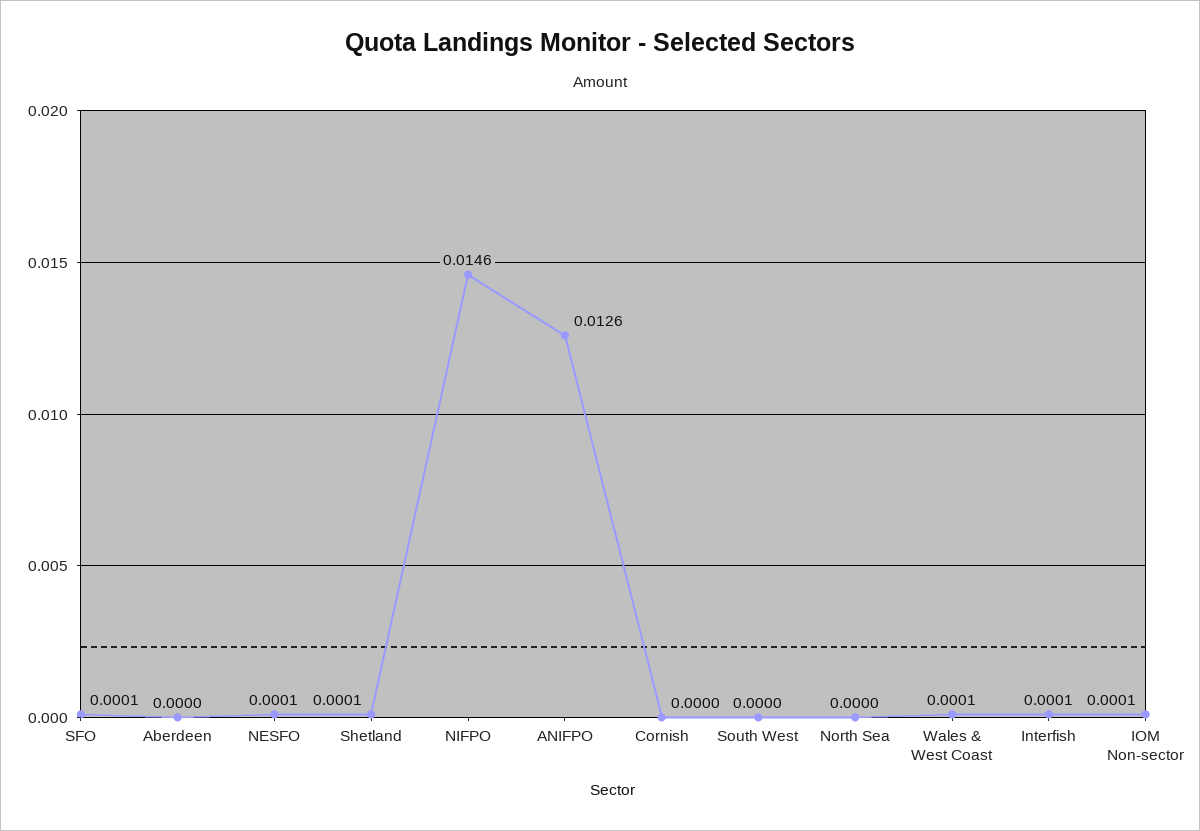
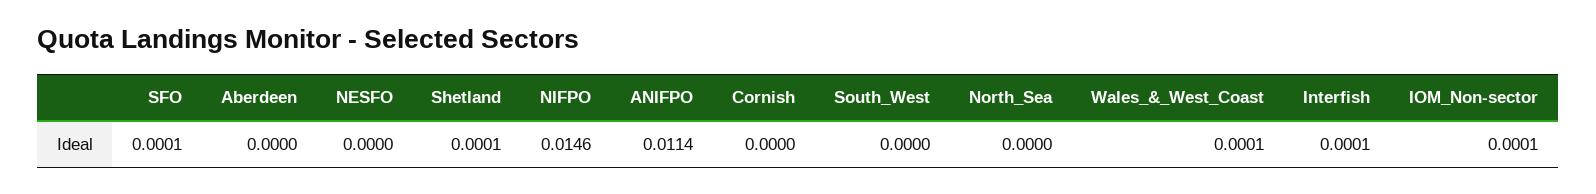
  {
    "SFO": 0.0001,
    "Aberdeen": 0,
-   "NESFO": 0.0001,
+   "NESFO": 0,
    "Shetland": 0.0001,
    "NIFPO": 0.0146,
-   "ANIFPO": 0.0126,
+   "ANIFPO": 0.0114,
    "Cornish": 0,
    "South West": 0,
    "North Sea": 0,
    "Wales & West Coast": 0.0001,
    "Interfish": 0.0001,
    "IOM Non-sector": 0.0001
  }

